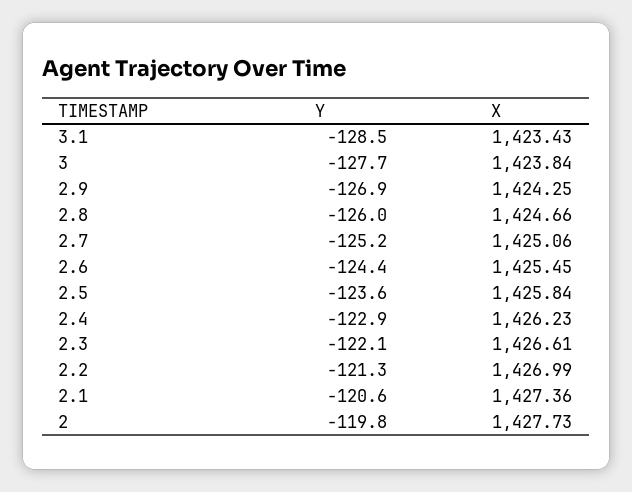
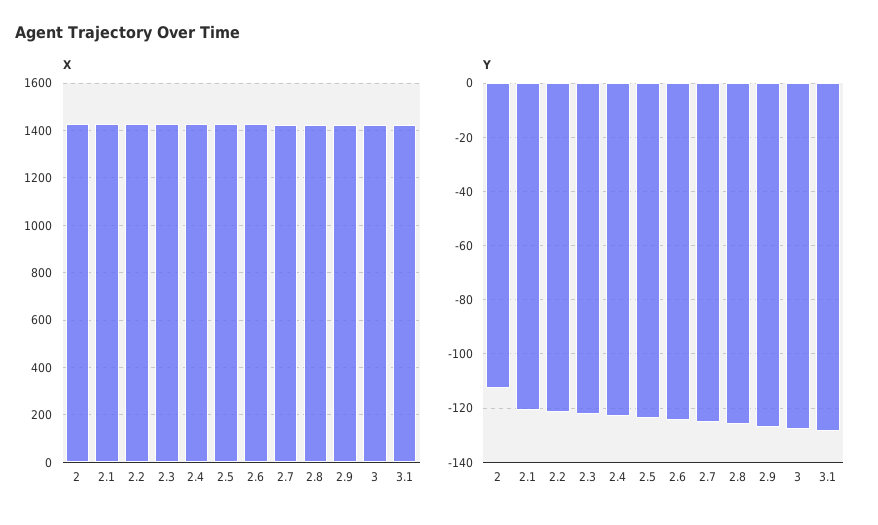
  {
    "Y": {
      "3.1": -128.5,
      "3": -127.7,
      "2.9": -126.9,
      "2.8": -126,
      "2.7": -125.2,
      "2.6": -124.4,
      "2.5": -123.6,
      "2.4": -122.9,
      "2.3": -122.1,
      "2.2": -121.3,
      "2.1": -120.6,
-     "2": -119.8
+     "2": -112.5
    },
    "X": {
      "3.1": 1423.43,
      "3": 1423.84,
      "2.9": 1424.25,
      "2.8": 1424.66,
      "2.7": 1425.06,
      "2.6": 1425.45,
      "2.5": 1425.84,
      "2.4": 1426.23,
      "2.3": 1426.61,
      "2.2": 1426.99,
      "2.1": 1427.36,
      "2": 1427.73
    }
  }

